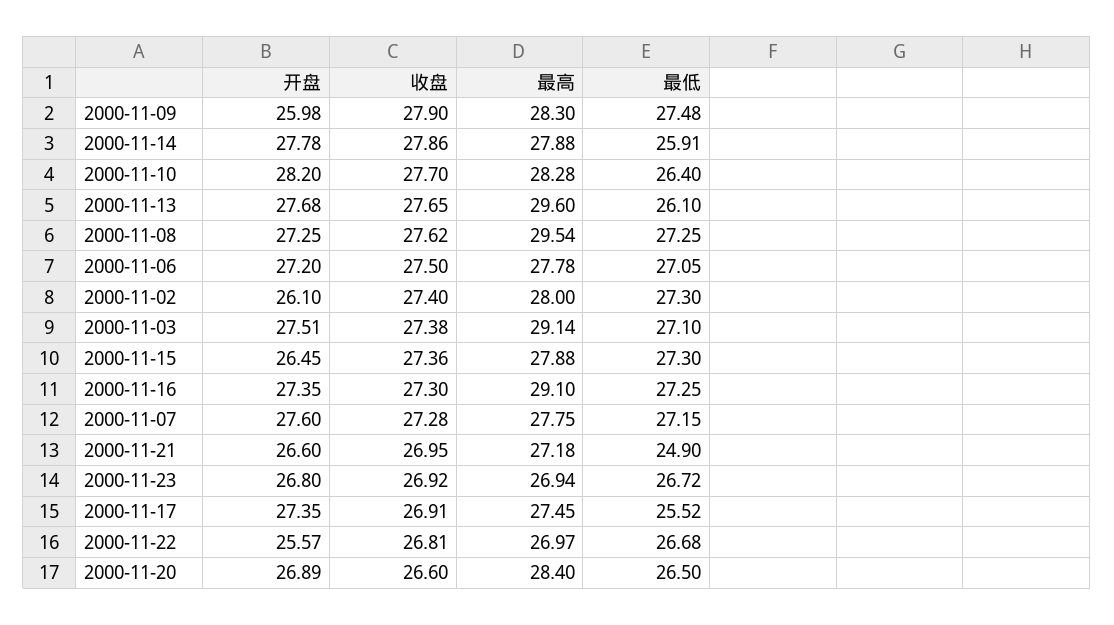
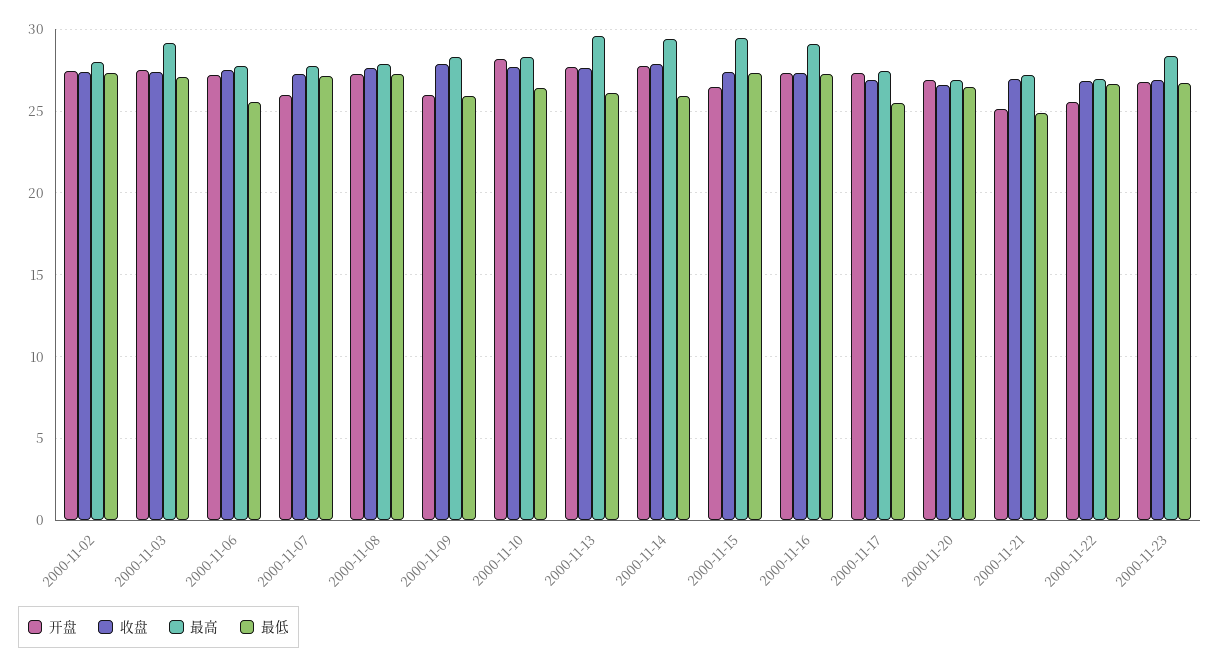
  {
    "开盘": {
      "2000-11-09": 25.98,
      "2000-11-14": 27.78,
      "2000-11-10": 28.2,
      "2000-11-13": 27.68,
      "2000-11-08": 27.25,
      "2000-11-06": 27.2,
-     "2000-11-02": 26.1,
+     "2000-11-02": 27.5,
      "2000-11-03": 27.51,
      "2000-11-15": 26.45,
      "2000-11-16": 27.35,
-     "2000-11-07": 27.6,
+     "2000-11-07": 26,
-     "2000-11-21": 26.6,
+     "2000-11-21": 25,
      "2000-11-23": 26.8,
      "2000-11-17": 27.35,
      "2000-11-22": 25.57,
      "2000-11-20": 26.89
    },
    "收盘": {
      "2000-11-09": 27.9,
      "2000-11-14": 27.86,
      "2000-11-10": 27.7,
      "2000-11-13": 27.65,
      "2000-11-08": 27.62,
      "2000-11-06": 27.5,
      "2000-11-02": 27.4,
      "2000-11-03": 27.38,
      "2000-11-15": 27.36,
      "2000-11-16": 27.3,
      "2000-11-07": 27.28,
      "2000-11-21": 26.95,
      "2000-11-23": 26.92,
      "2000-11-17": 26.91,
      "2000-11-22": 26.81,
      "2000-11-20": 26.6
    },
    "最高": {
      "2000-11-09": 28.3,
-     "2000-11-14": 27.88,
+     "2000-11-14": 29.5,
      "2000-11-10": 28.28,
      "2000-11-13": 29.6,
-     "2000-11-08": 29.54,
+     "2000-11-08": 28,
      "2000-11-06": 27.78,
      "2000-11-02": 28,
      "2000-11-03": 29.14,
-     "2000-11-15": 27.88,
+     "2000-11-15": 29.5,
      "2000-11-16": 29.1,
      "2000-11-07": 27.75,
      "2000-11-21": 27.18,
-     "2000-11-23": 26.94,
+     "2000-11-23": 28.5,
      "2000-11-17": 27.45,
      "2000-11-22": 26.97,
-     "2000-11-20": 28.4
+     "2000-11-20": 27
    },
    "最低": {
-     "2000-11-09": 27.48,
+     "2000-11-09": 26,
      "2000-11-14": 25.91,
      "2000-11-10": 26.4,
      "2000-11-13": 26.1,
      "2000-11-08": 27.25,
-     "2000-11-06": 27.05,
+     "2000-11-06": 25.5,
      "2000-11-02": 27.3,
      "2000-11-03": 27.1,
      "2000-11-15": 27.3,
      "2000-11-16": 27.25,
      "2000-11-07": 27.15,
      "2000-11-21": 24.9,
      "2000-11-23": 26.72,
      "2000-11-17": 25.52,
      "2000-11-22": 26.68,
      "2000-11-20": 26.5
    }
  }

